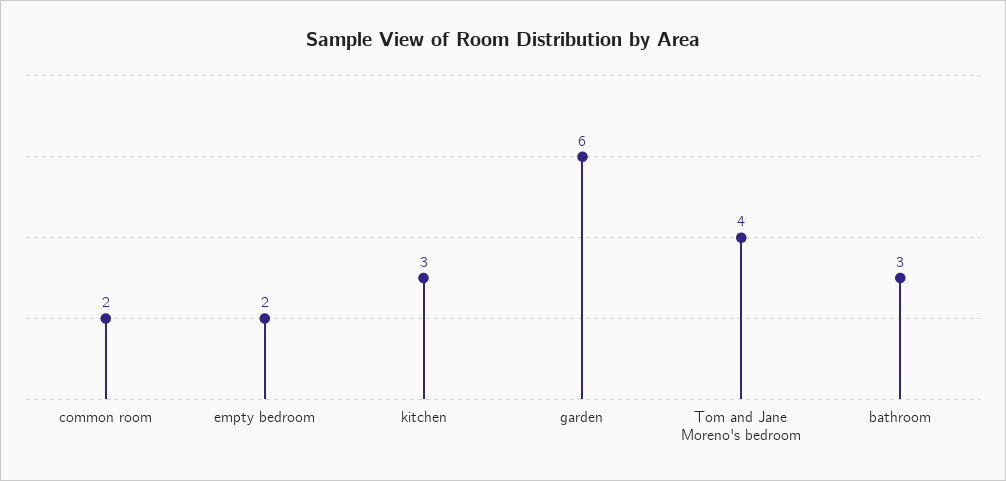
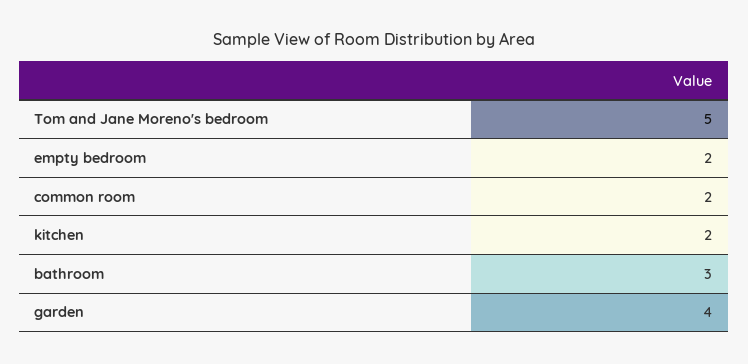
  {
    "common room": 2,
    "empty bedroom": 2,
-   "kitchen": 3,
+   "kitchen": 2,
-   "garden": 6,
+   "garden": 4,
-   "Tom and Jane Moreno's bedroom": 4,
+   "Tom and Jane Moreno's bedroom": 5,
    "bathroom": 3
  }

